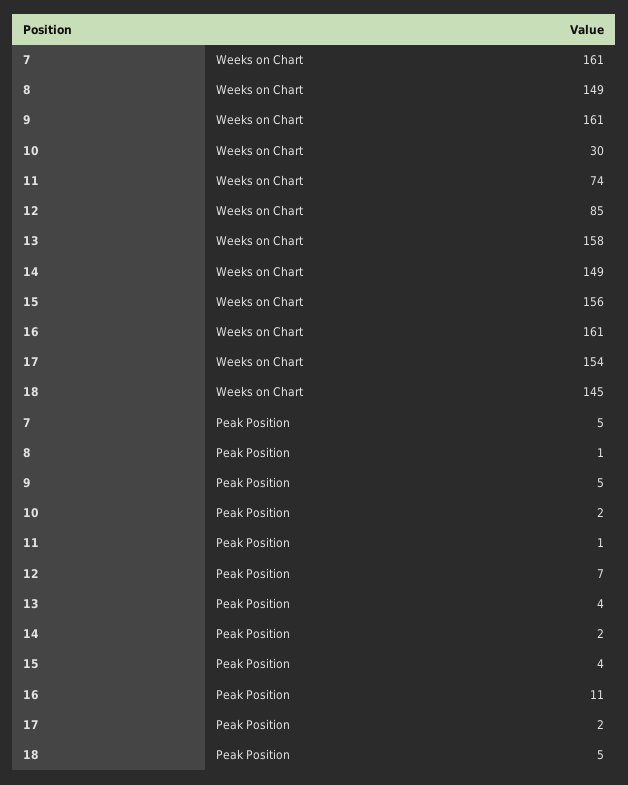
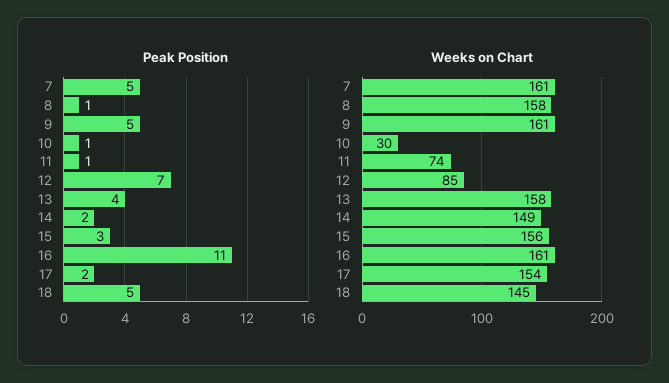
  {
    "Weeks on Chart": {
      "7": 161,
-     "8": 149,
+     "8": 158,
      "9": 161,
      "10": 30,
      "11": 74,
      "12": 85,
      "13": 158,
      "14": 149,
      "15": 156,
      "16": 161,
      "17": 154,
      "18": 145
    },
    "Peak Position": {
      "7": 5,
      "8": 1,
      "9": 5,
-     "10": 2,
+     "10": 1,
      "11": 1,
      "12": 7,
      "13": 4,
      "14": 2,
-     "15": 4,
+     "15": 3,
      "16": 11,
      "17": 2,
      "18": 5
    }
  }

